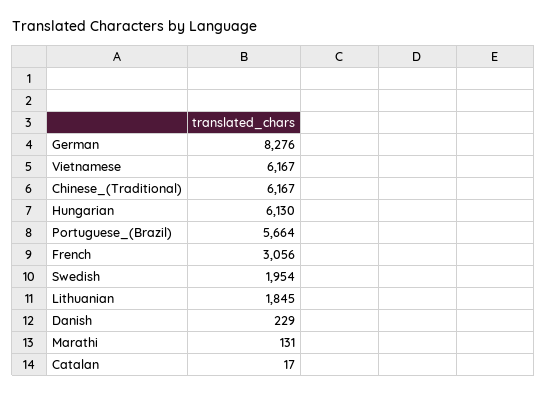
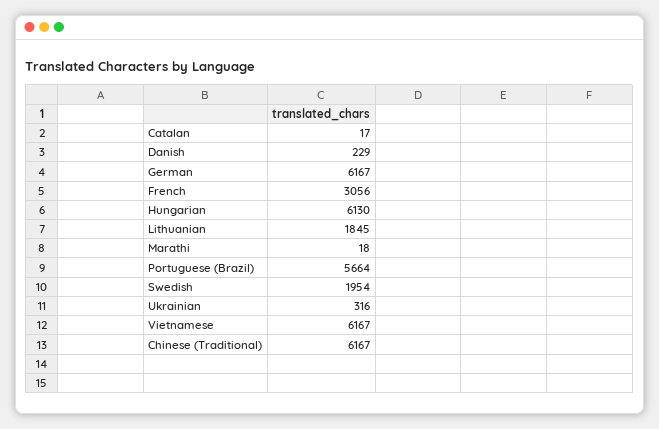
  {
-   "German": 8276,
+   "German": 6167,
    "Vietnamese": 6167,
    "Chinese_(Traditional)": 6167,
    "Hungarian": 6130,
    "Portuguese_(Brazil)": 5664,
    "French": 3056,
    "Swedish": 1954,
    "Lithuanian": 1845,
    "Danish": 229,
-   "Marathi": 131,
+   "Marathi": 18,
-   "Catalan": 17
+   "Catalan": 17,
+   "Ukrainian": 316
  }

